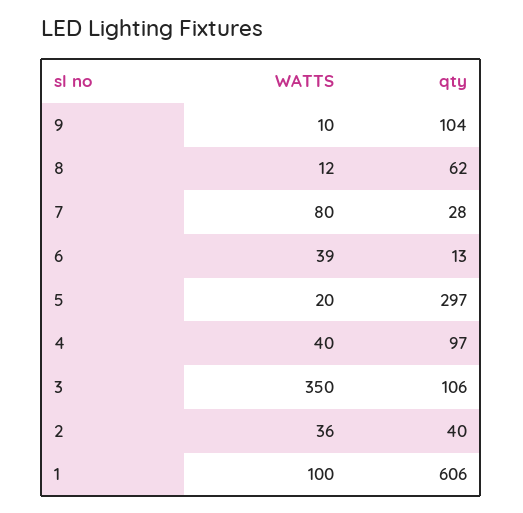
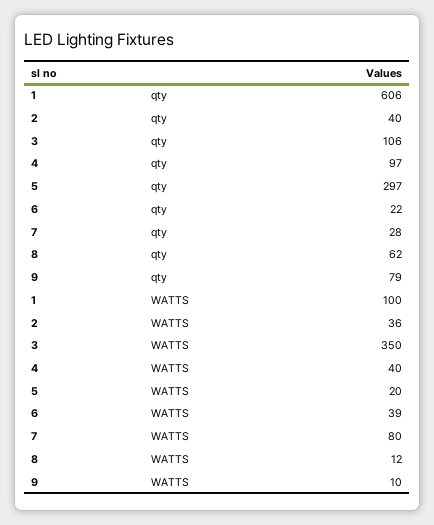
  {
    "WATTS": {
      "9": 10,
      "8": 12,
      "7": 80,
      "6": 39,
      "5": 20,
      "4": 40,
      "3": 350,
      "2": 36,
      "1": 100
    },
    "qty": {
-     "9": 104,
+     "9": 79,
      "8": 62,
      "7": 28,
-     "6": 13,
+     "6": 22,
      "5": 297,
      "4": 97,
      "3": 106,
      "2": 40,
      "1": 606
    }
  }

